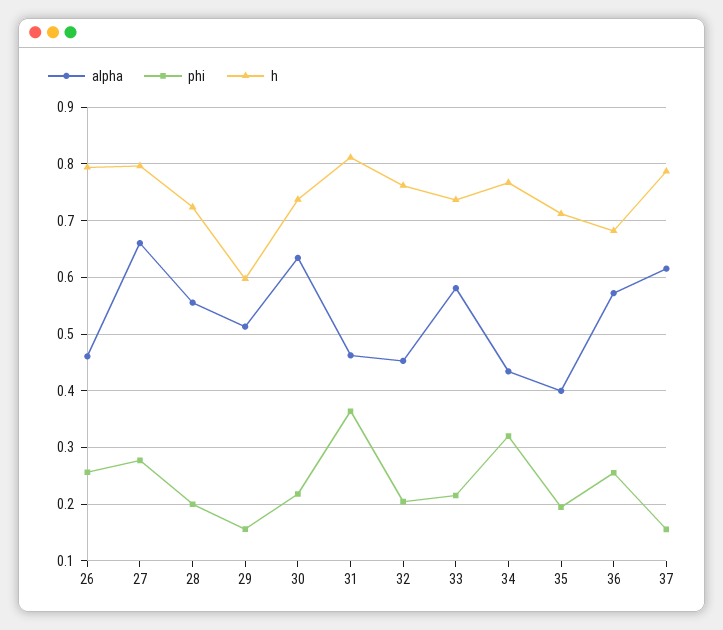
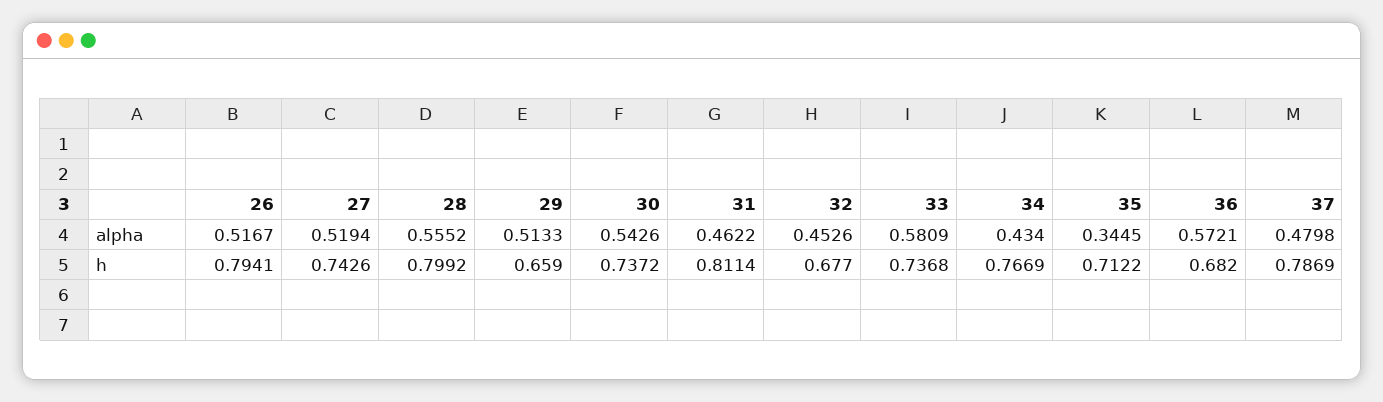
  {
    "alpha": {
-     "26": 0.46,
+     "26": 0.5167,
-     "27": 0.66,
+     "27": 0.5194,
      "28": 0.5552,
      "29": 0.5133,
-     "30": 0.64,
+     "30": 0.5426,
      "31": 0.4622,
      "32": 0.4526,
      "33": 0.5809,
      "34": 0.434,
-     "35": 0.4,
+     "35": 0.3445,
      "36": 0.5721,
-     "37": 0.62
+     "37": 0.4798
    },
-   "phi": {
-     "26": 0.26,
-     "27": 0.28,
-     "28": 0.2,
-     "29": 0.16,
-     "30": 0.22,
-     "31": 0.36,
-     "32": 0.2,
-     "33": 0.22,
-     "34": 0.32,
-     "35": 0.2,
-     "36": 0.26,
-     "37": 0.16
-   },
    "h": {
      "26": 0.7941,
-     "27": 0.8,
+     "27": 0.7426,
-     "28": 0.72,
+     "28": 0.7992,
-     "29": 0.6,
+     "29": 0.659,
      "30": 0.7372,
      "31": 0.8114,
-     "32": 0.76,
+     "32": 0.677,
      "33": 0.7368,
      "34": 0.7669,
      "35": 0.7122,
      "36": 0.682,
      "37": 0.7869
    }
  }

